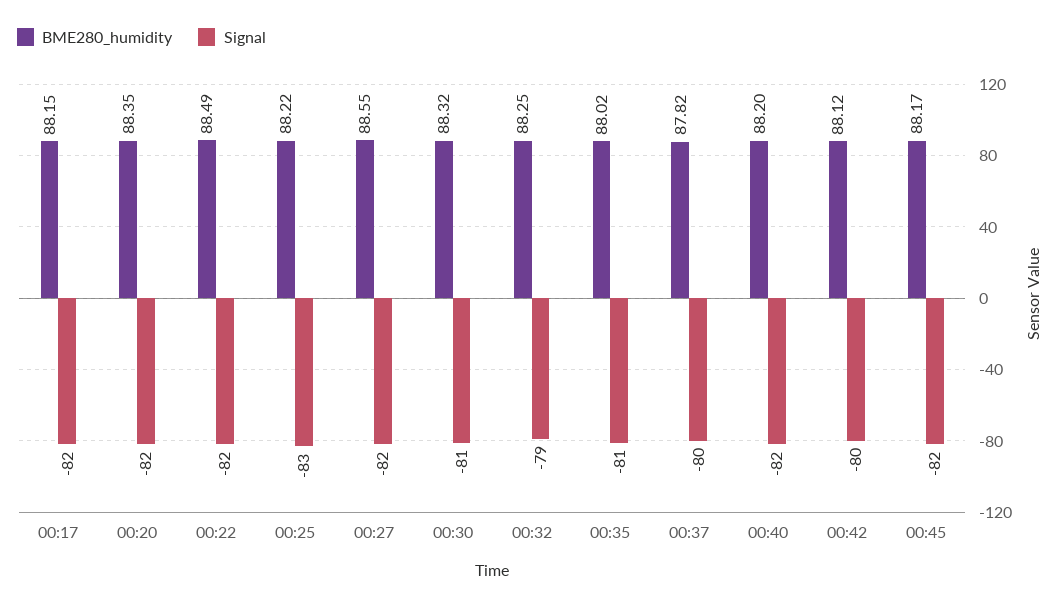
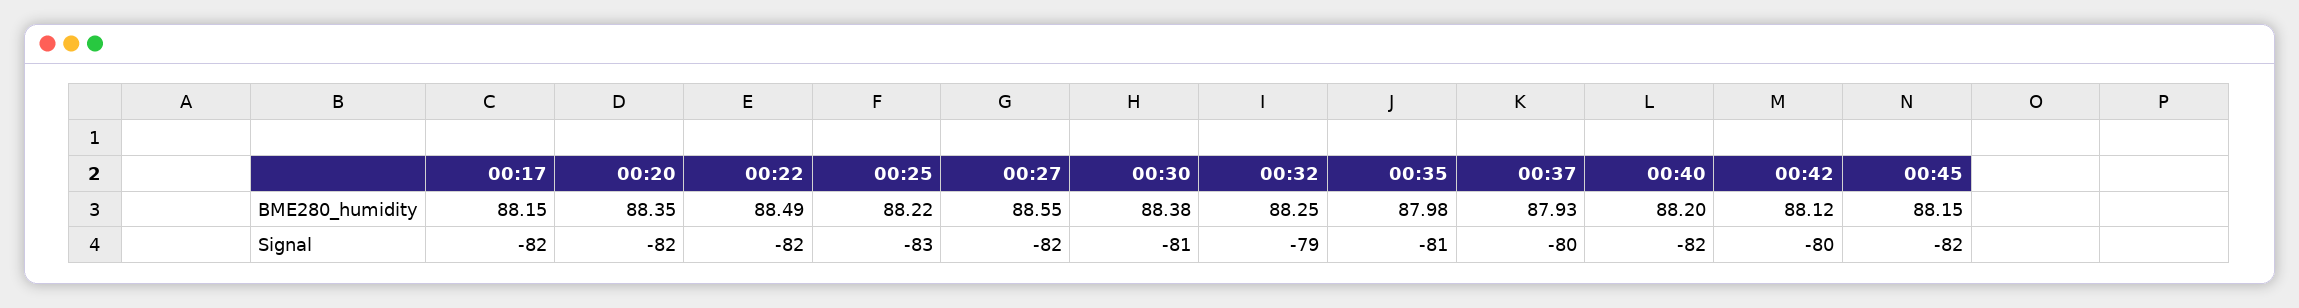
  {
    "BME280_humidity": {
      "00:17": 88.15,
      "00:20": 88.35,
      "00:22": 88.49,
      "00:25": 88.22,
      "00:27": 88.55,
-     "00:30": 88.32,
+     "00:30": 88.38,
      "00:32": 88.25,
-     "00:35": 88.02,
+     "00:35": 87.98,
-     "00:37": 87.82,
+     "00:37": 87.93,
      "00:40": 88.2,
      "00:42": 88.12,
-     "00:45": 88.17
+     "00:45": 88.15
    },
    "Signal": {
      "00:17": -82,
      "00:20": -82,
      "00:22": -82,
      "00:25": -83,
      "00:27": -82,
      "00:30": -81,
      "00:32": -79,
      "00:35": -81,
      "00:37": -80,
      "00:40": -82,
      "00:42": -80,
      "00:45": -82
    }
  }

